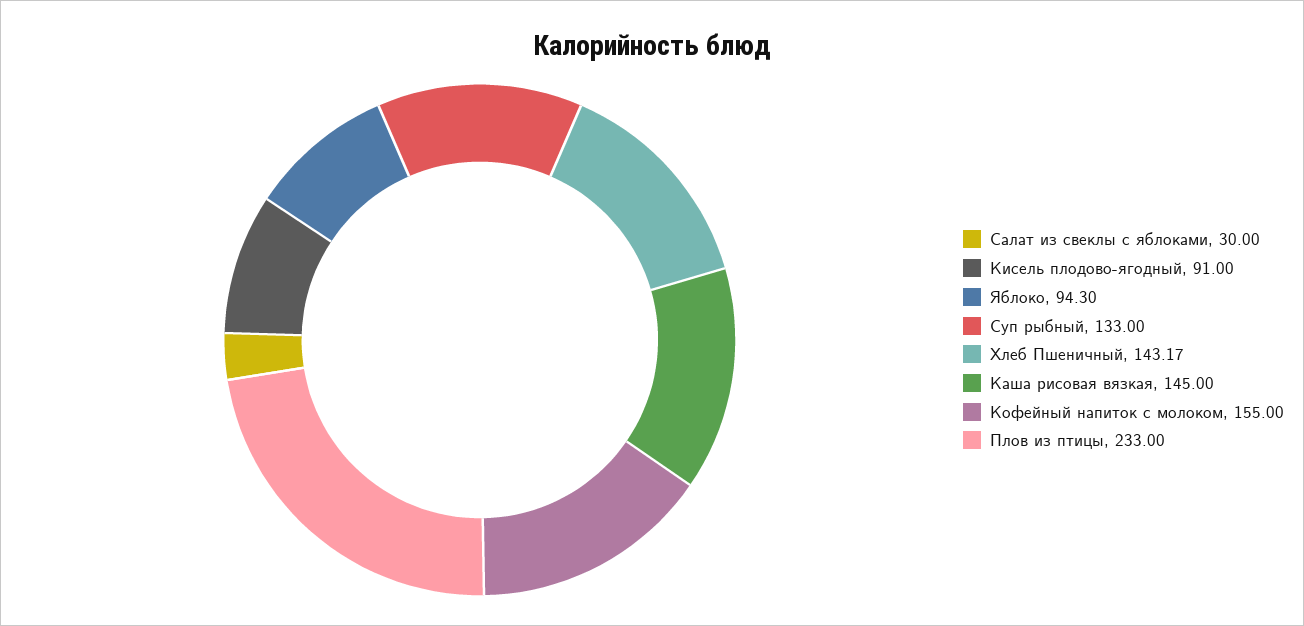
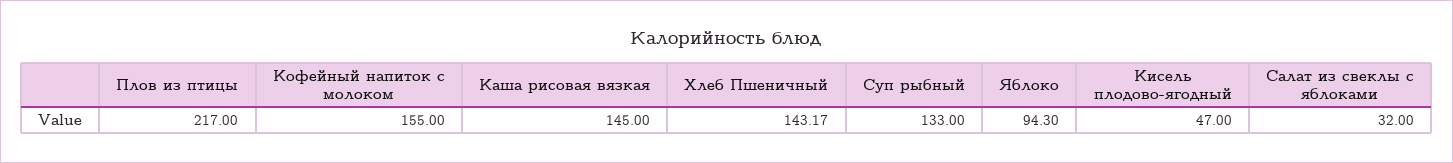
  {
-   "Салат из свеклы с яблоками": 30,
+   "Салат из свеклы с яблоками": 32,
-   "Кисель плодово-ягодный": 91,
+   "Кисель плодово-ягодный": 47,
    "Яблоко": 94.3,
    "Суп рыбный": 133,
    "Хлеб Пшеничный": 143.17,
    "Каша рисовая вязкая": 145,
    "Кофейный напиток с молоком": 155,
-   "Плов из птицы": 233
+   "Плов из птицы": 217
  }

